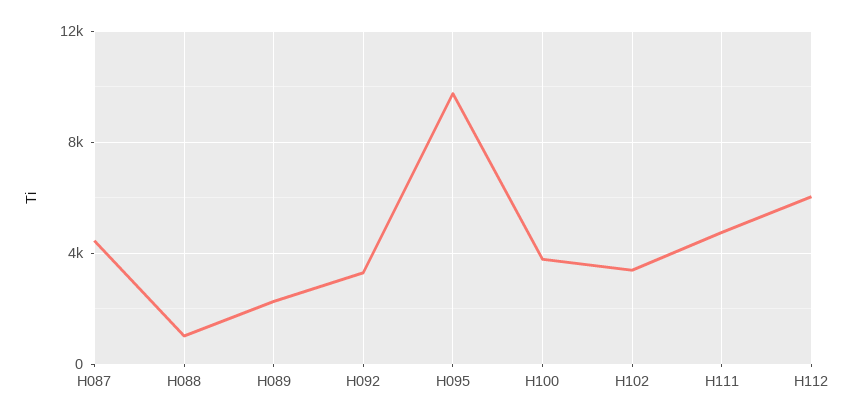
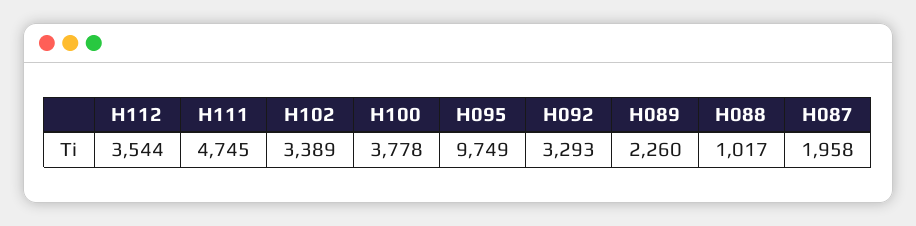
  {
-   "H087": 4500,
+   "H087": 1958,
    "H088": 1017,
    "H089": 2260,
    "H092": 3293,
    "H095": 9749,
    "H100": 3778,
    "H102": 3389,
    "H111": 4745,
-   "H112": 6000
+   "H112": 3544
  }

